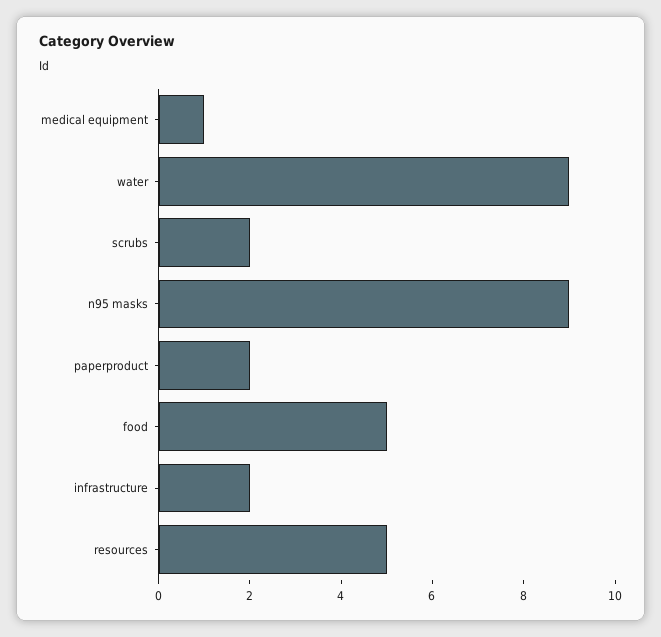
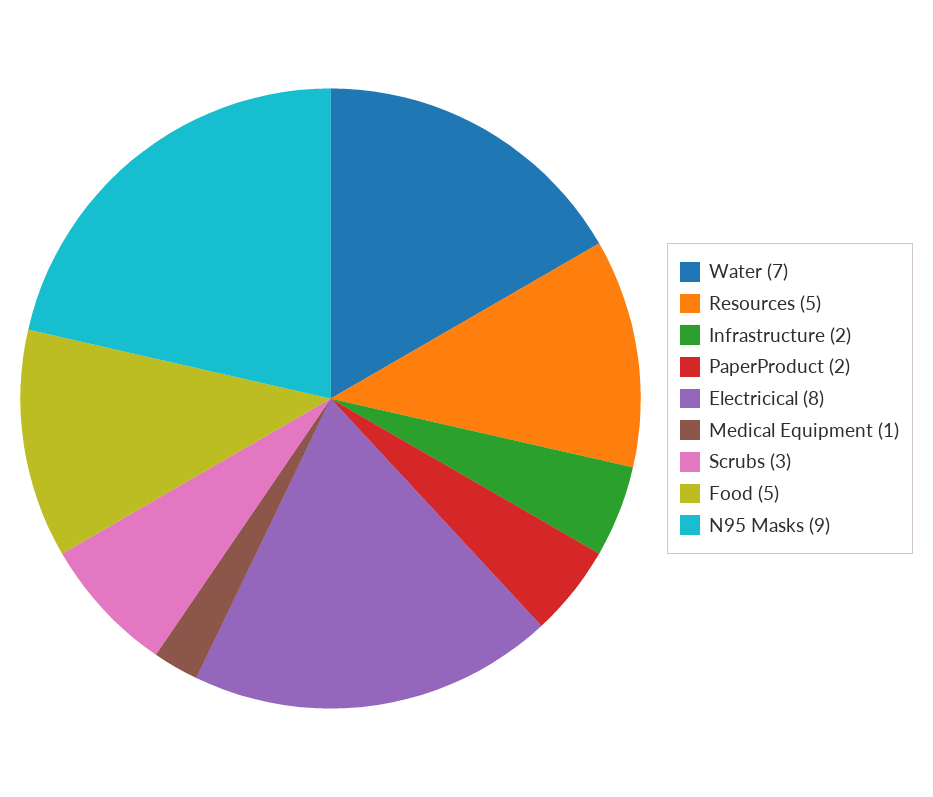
  {
    "medical equipment": 1,
-   "water": 9,
+   "water": 7,
-   "scrubs": 2,
+   "scrubs": 3,
    "n95 masks": 9,
    "paperproduct": 2,
    "food": 5,
    "infrastructure": 2,
-   "resources": 5
+   "resources": 5,
+   "Electricical": 8
  }

